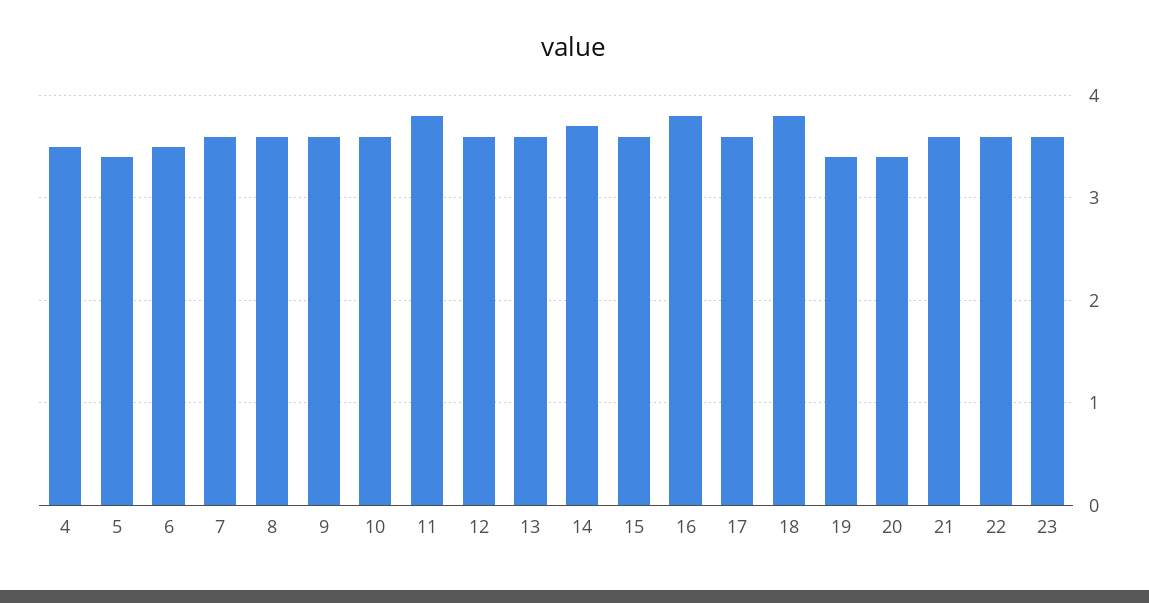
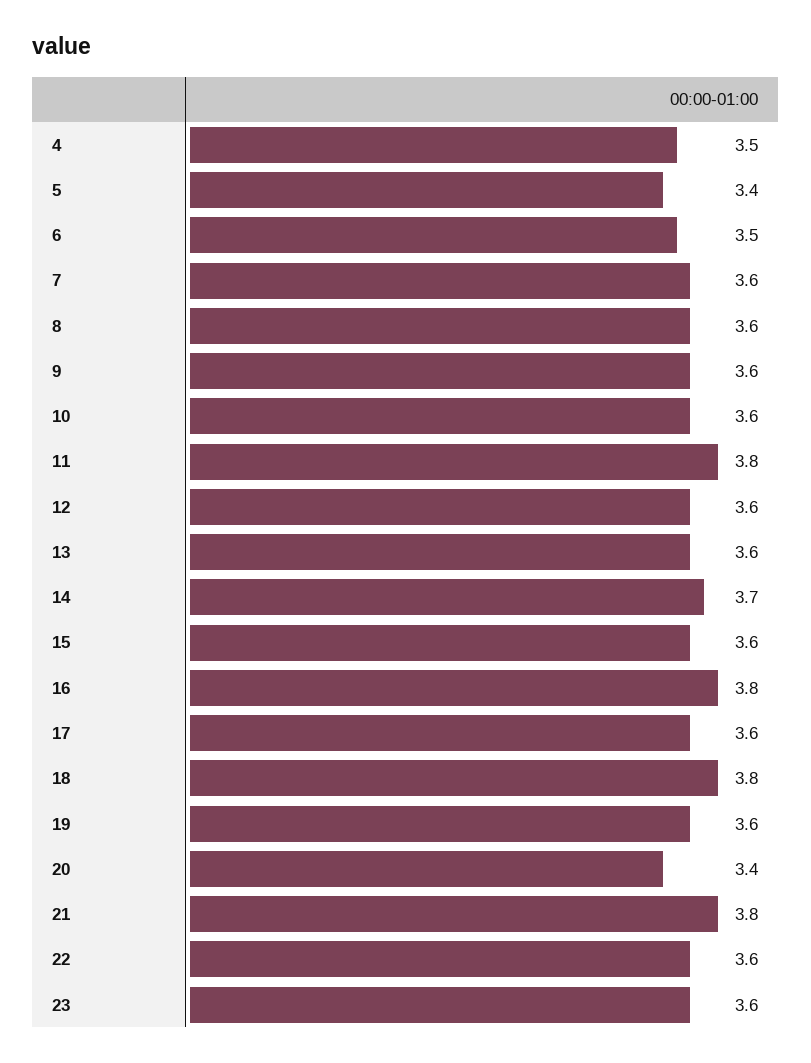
  {
    "4": 3.5,
    "5": 3.4,
    "6": 3.5,
    "7": 3.6,
    "8": 3.6,
    "9": 3.6,
    "10": 3.6,
    "11": 3.8,
    "12": 3.6,
    "13": 3.6,
    "14": 3.7,
    "15": 3.6,
    "16": 3.8,
    "17": 3.6,
    "18": 3.8,
-   "19": 3.4,
+   "19": 3.6,
    "20": 3.4,
-   "21": 3.6,
+   "21": 3.8,
    "22": 3.6,
    "23": 3.6
  }

